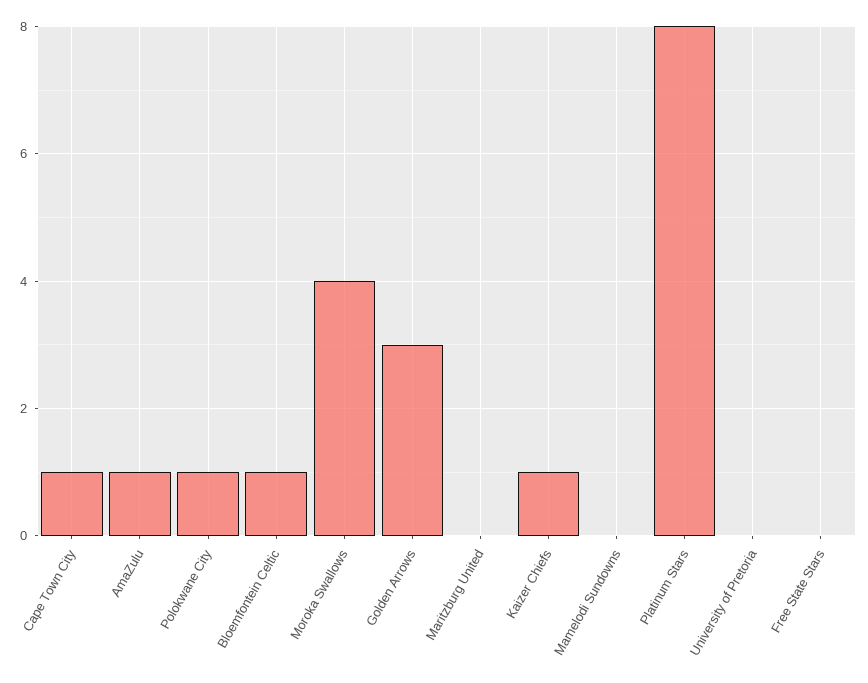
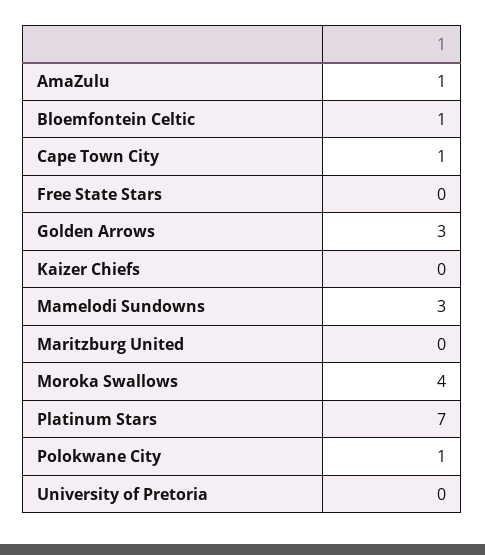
  {
    "Cape Town City": 1,
    "AmaZulu": 1,
    "Polokwane City": 1,
    "Bloemfontein Celtic": 1,
    "Moroka Swallows": 4,
    "Golden Arrows": 3,
    "Maritzburg United": 0,
-   "Kaizer Chiefs": 1,
+   "Kaizer Chiefs": 0,
-   "Mamelodi Sundowns": 0,
+   "Mamelodi Sundowns": 3,
-   "Platinum Stars": 8,
+   "Platinum Stars": 7,
    "University of Pretoria": 0,
    "Free State Stars": 0
  }

